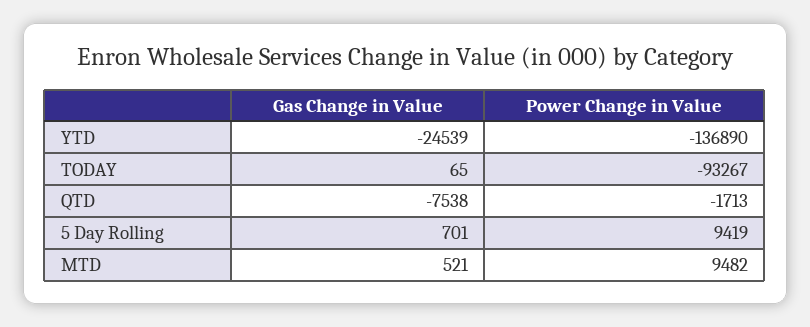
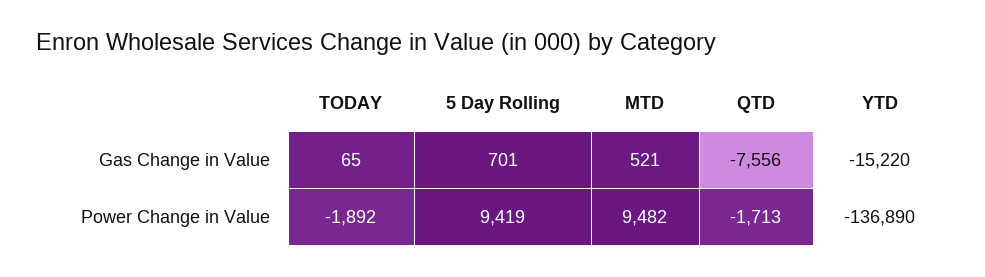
  {
    "Gas Change in Value": {
-     "YTD": -24539,
+     "YTD": -15220,
      "TODAY": 65,
-     "QTD": -7538,
+     "QTD": -7556,
      "5 Day Rolling": 701,
      "MTD": 521
    },
    "Power Change in Value": {
      "YTD": -136890,
-     "TODAY": -93267,
+     "TODAY": -1892,
      "QTD": -1713,
      "5 Day Rolling": 9419,
      "MTD": 9482
    }
  }

